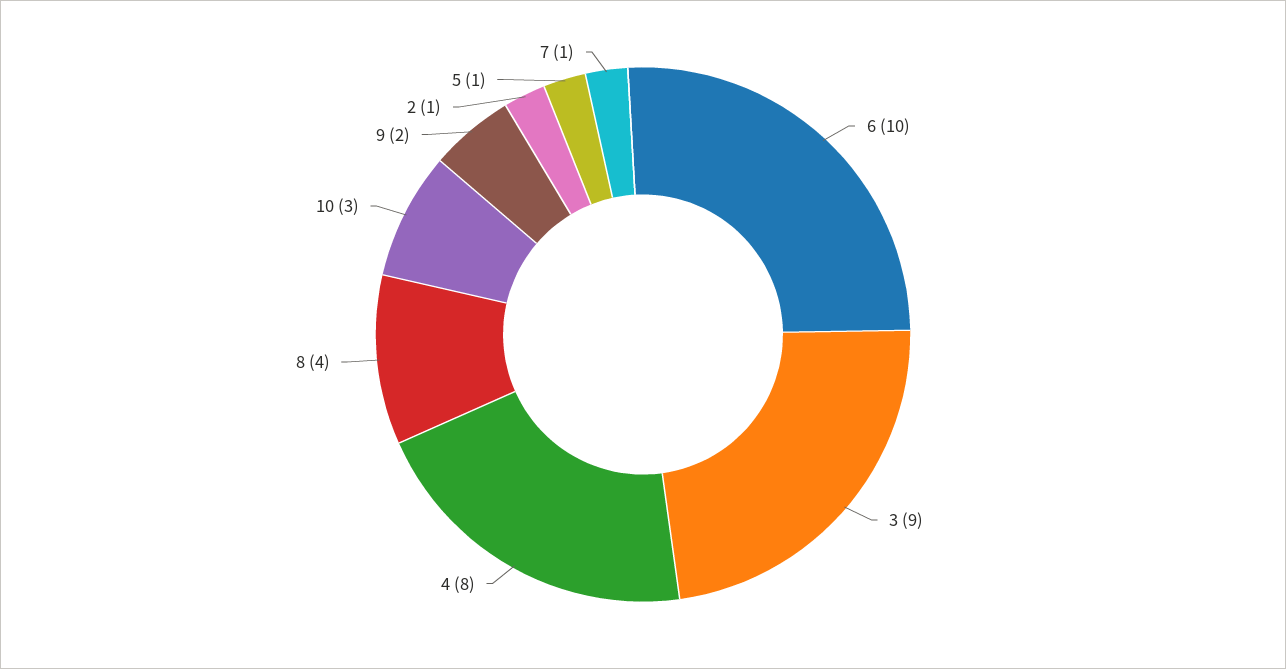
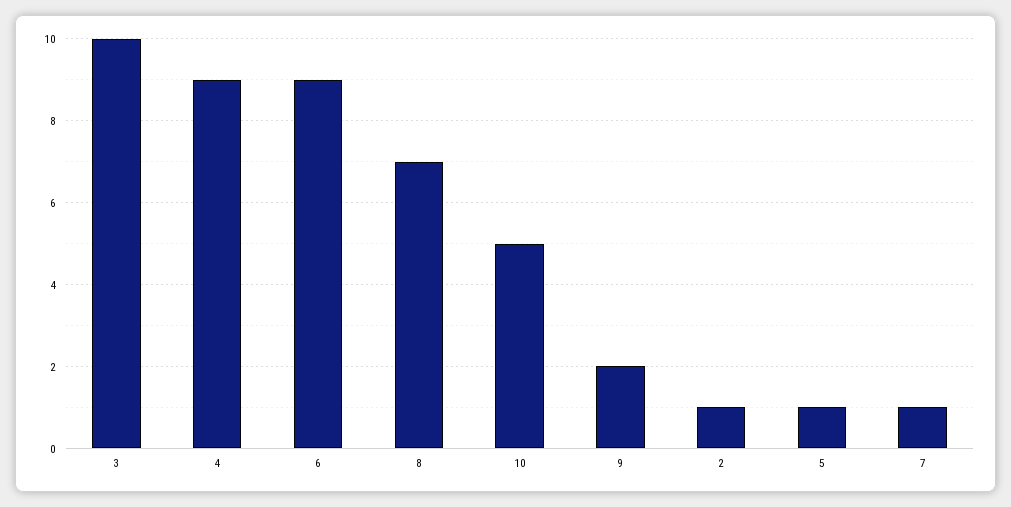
  {
-   "6": 10,
+   "6": 9,
-   "3": 9,
+   "3": 10,
-   "4": 8,
+   "4": 9,
-   "8": 4,
+   "8": 7,
-   "10": 3,
+   "10": 5,
    "9": 2,
    "2": 1,
    "5": 1,
    "7": 1
  }

